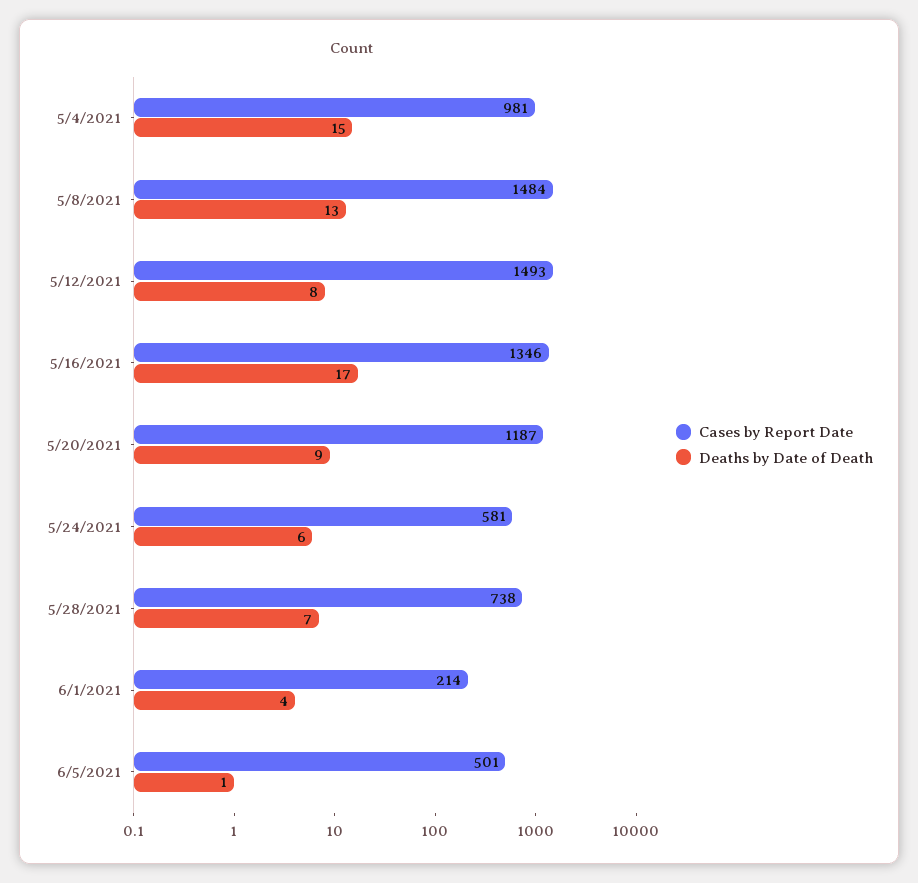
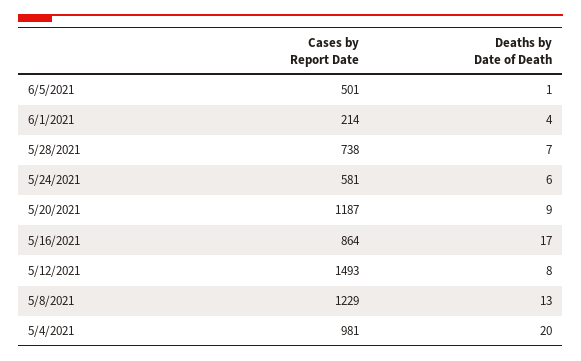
  {
    "Cases by Report Date": {
      "5/4/2021": 981,
-     "5/8/2021": 1484,
+     "5/8/2021": 1229,
      "5/12/2021": 1493,
-     "5/16/2021": 1346,
+     "5/16/2021": 864,
      "5/20/2021": 1187,
      "5/24/2021": 581,
      "5/28/2021": 738,
      "6/1/2021": 214,
      "6/5/2021": 501
    },
    "Deaths by Date of Death": {
-     "5/4/2021": 15,
+     "5/4/2021": 20,
      "5/8/2021": 13,
      "5/12/2021": 8,
      "5/16/2021": 17,
      "5/20/2021": 9,
      "5/24/2021": 6,
      "5/28/2021": 7,
      "6/1/2021": 4,
      "6/5/2021": 1
    }
  }

